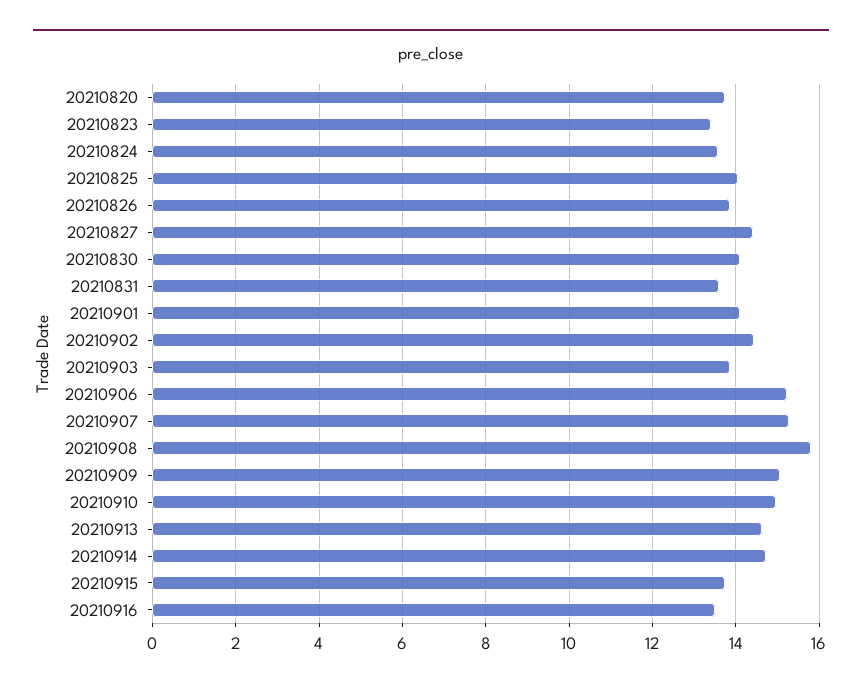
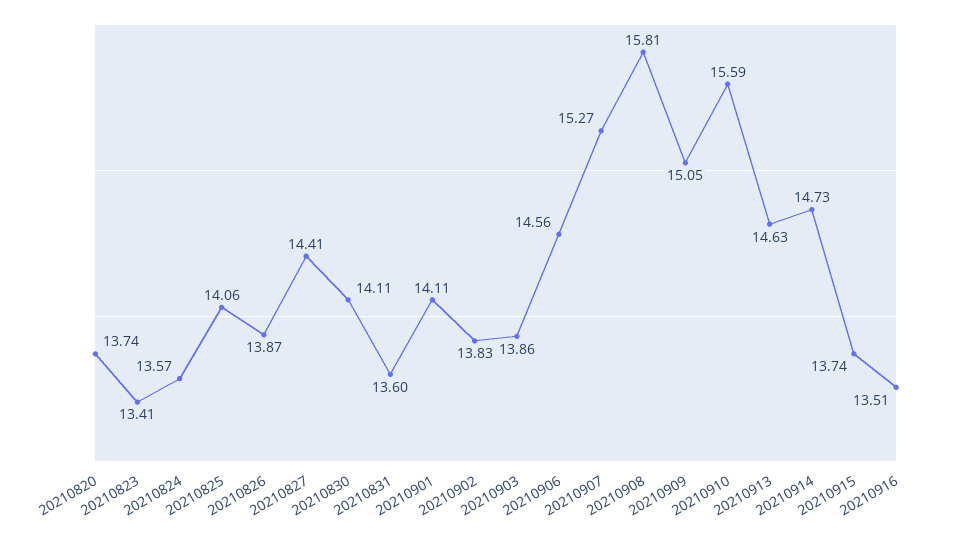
  {
    "20210820": 13.74,
    "20210823": 13.41,
    "20210824": 13.57,
    "20210825": 14.06,
    "20210826": 13.87,
    "20210827": 14.41,
    "20210830": 14.11,
    "20210831": 13.6,
    "20210901": 14.11,
-   "20210902": 14.4,
+   "20210902": 13.83,
    "20210903": 13.86,
-   "20210906": 15.2,
+   "20210906": 14.56,
    "20210907": 15.27,
    "20210908": 15.81,
    "20210909": 15.05,
-   "20210910": 15,
+   "20210910": 15.59,
    "20210913": 14.63,
    "20210914": 14.73,
    "20210915": 13.74,
    "20210916": 13.51
  }

